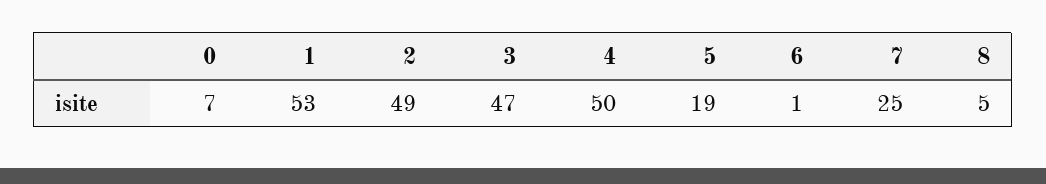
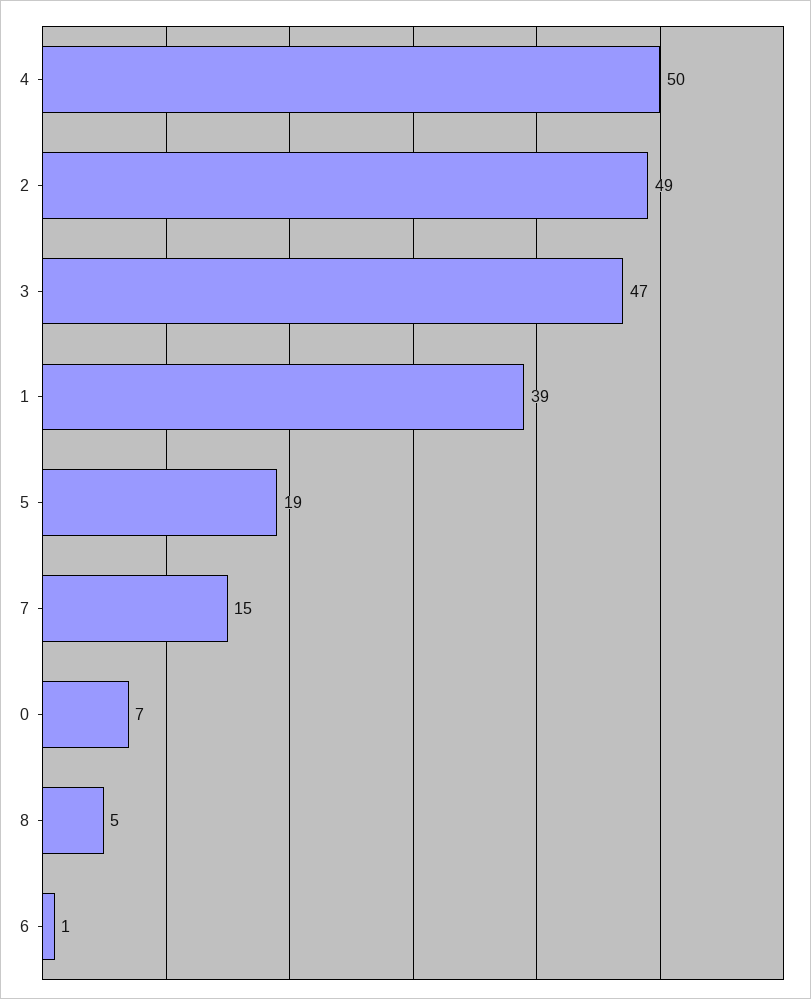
  {
    "0": 7,
-   "1": 53,
+   "1": 39,
    "2": 49,
    "3": 47,
    "4": 50,
    "5": 19,
    "6": 1,
-   "7": 25,
+   "7": 15,
    "8": 5
  }

